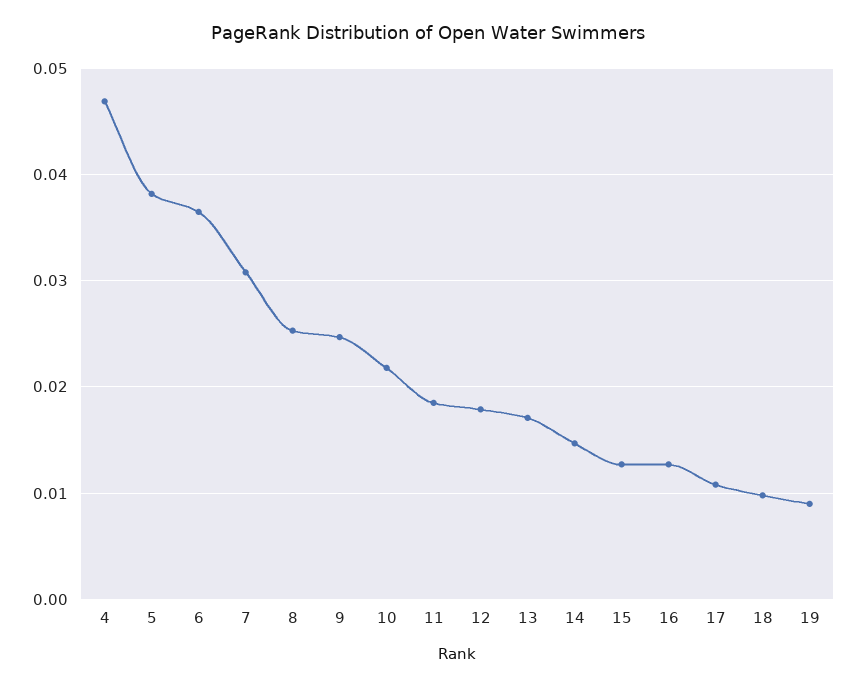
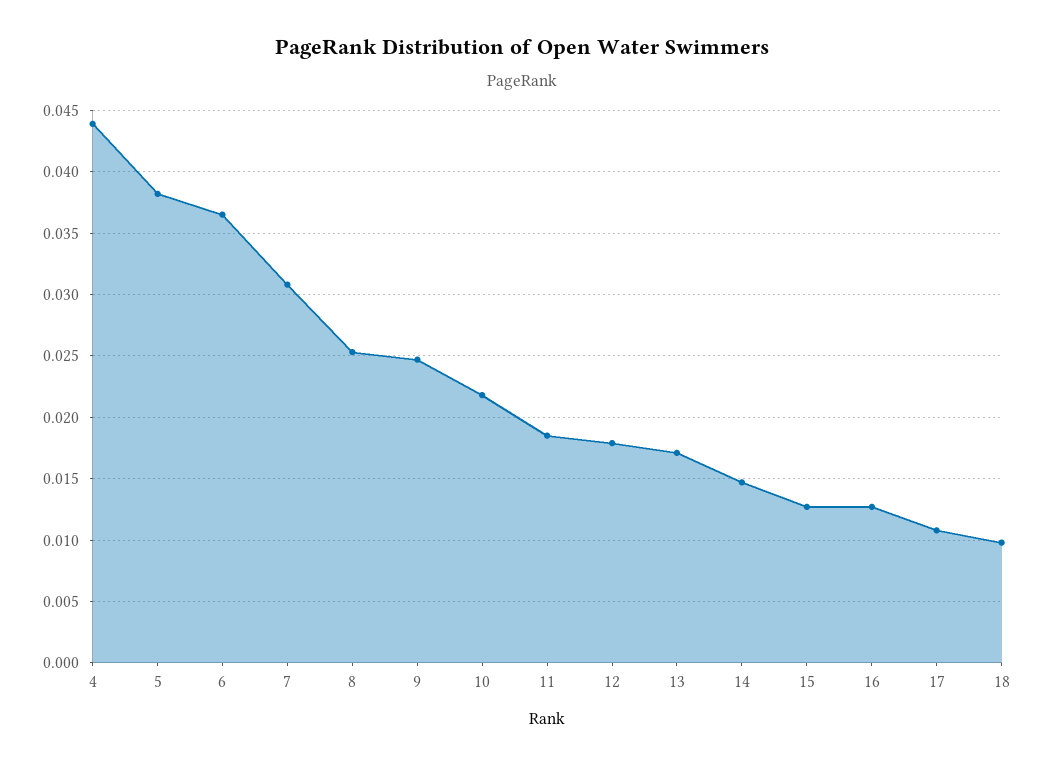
  {
-   "4": 0.047,
+   "4": 0.044,
    "5": 0.038,
    "6": 0.0365,
    "7": 0.031,
    "8": 0.0255,
    "9": 0.0245,
    "10": 0.022,
    "11": 0.0185,
    "12": 0.018,
    "13": 0.017,
    "14": 0.0145,
    "15": 0.0125,
    "16": 0.0125,
    "17": 0.011,
-   "18": 0.01,
+   "18": 0.01
-   "19": 0.009
  }

